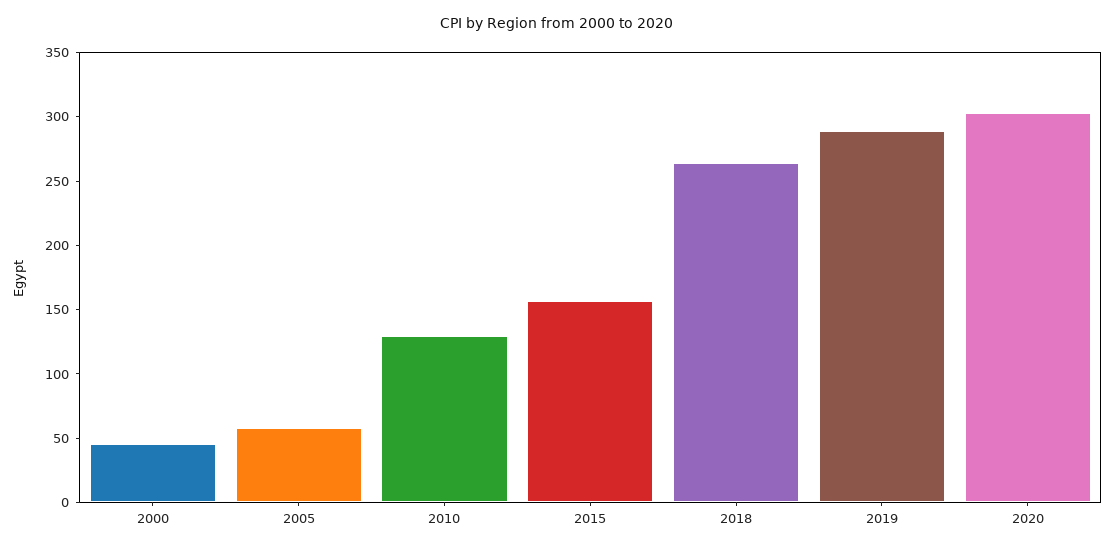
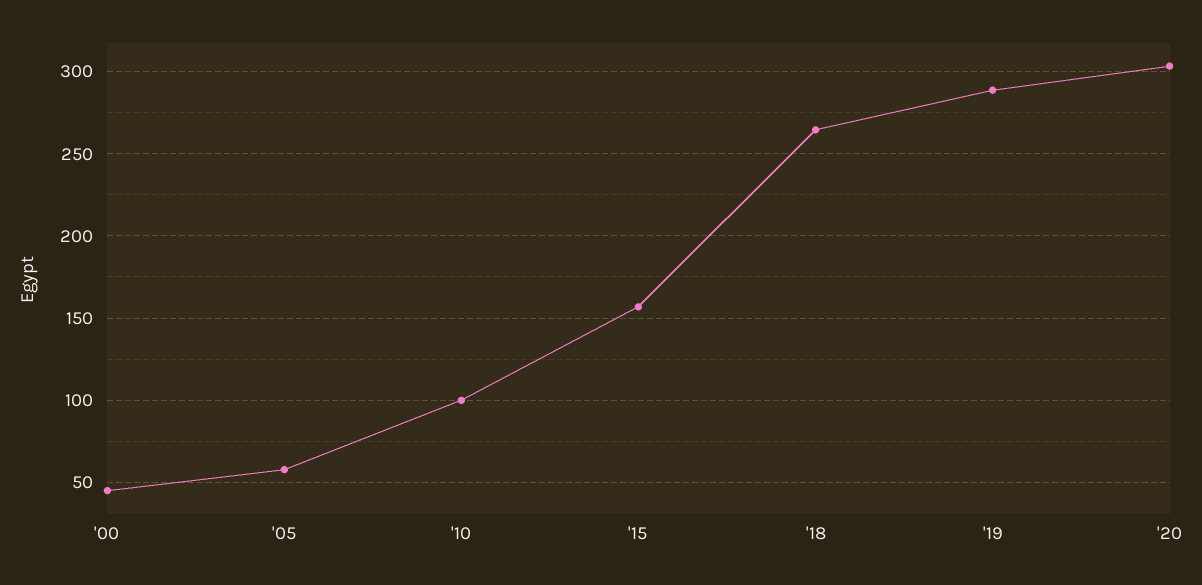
  {
    "2000": 45,
    "2005": 60,
-   "2010": 130,
+   "2010": 100,
    "2015": 155,
    "2018": 265,
    "2019": 290,
    "2020": 305
  }

